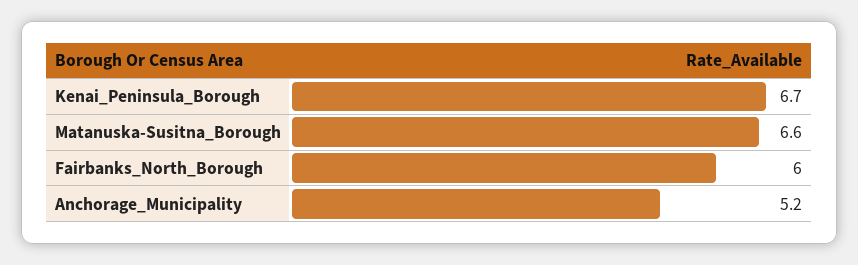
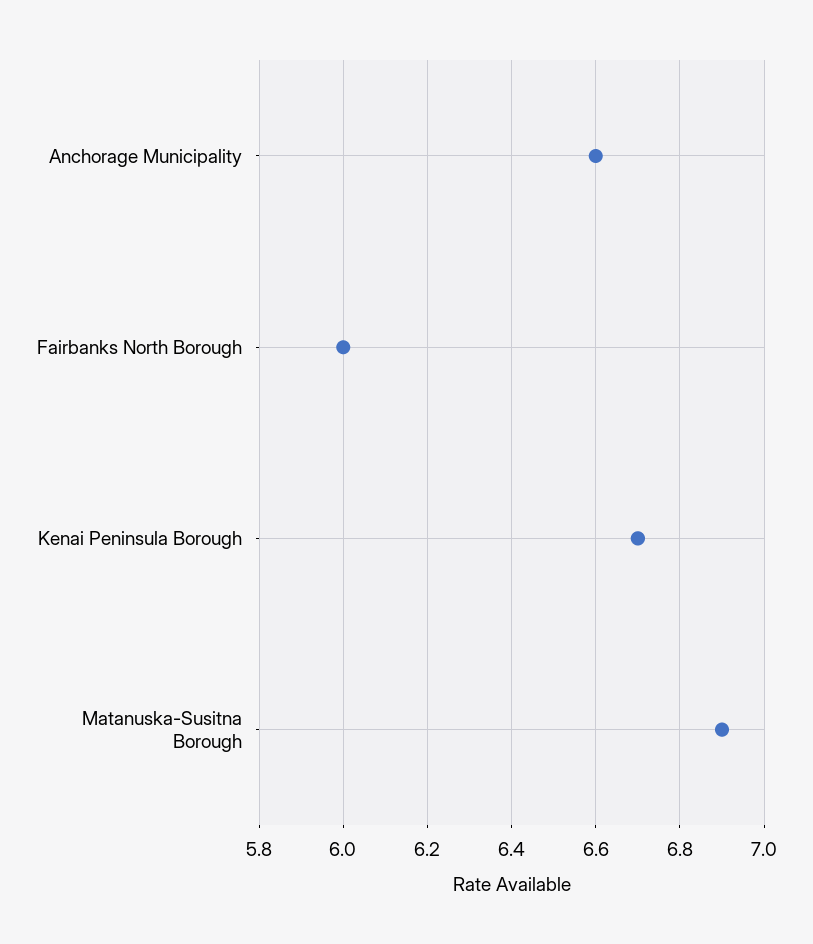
  {
    "Kenai_Peninsula_Borough": 6.7,
-   "Matanuska-Susitna_Borough": 6.6,
+   "Matanuska-Susitna_Borough": 6.9,
    "Fairbanks_North_Borough": 6,
-   "Anchorage_Municipality": 5.2
+   "Anchorage_Municipality": 6.6
  }

